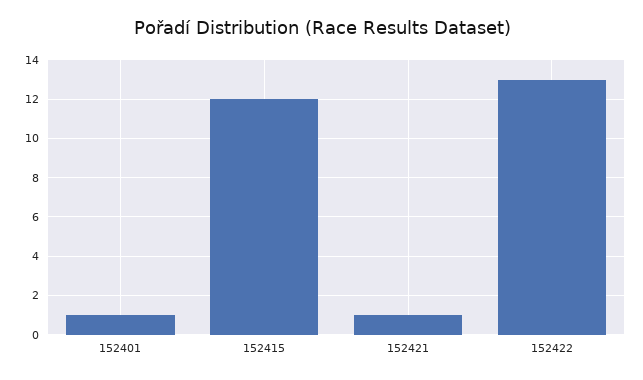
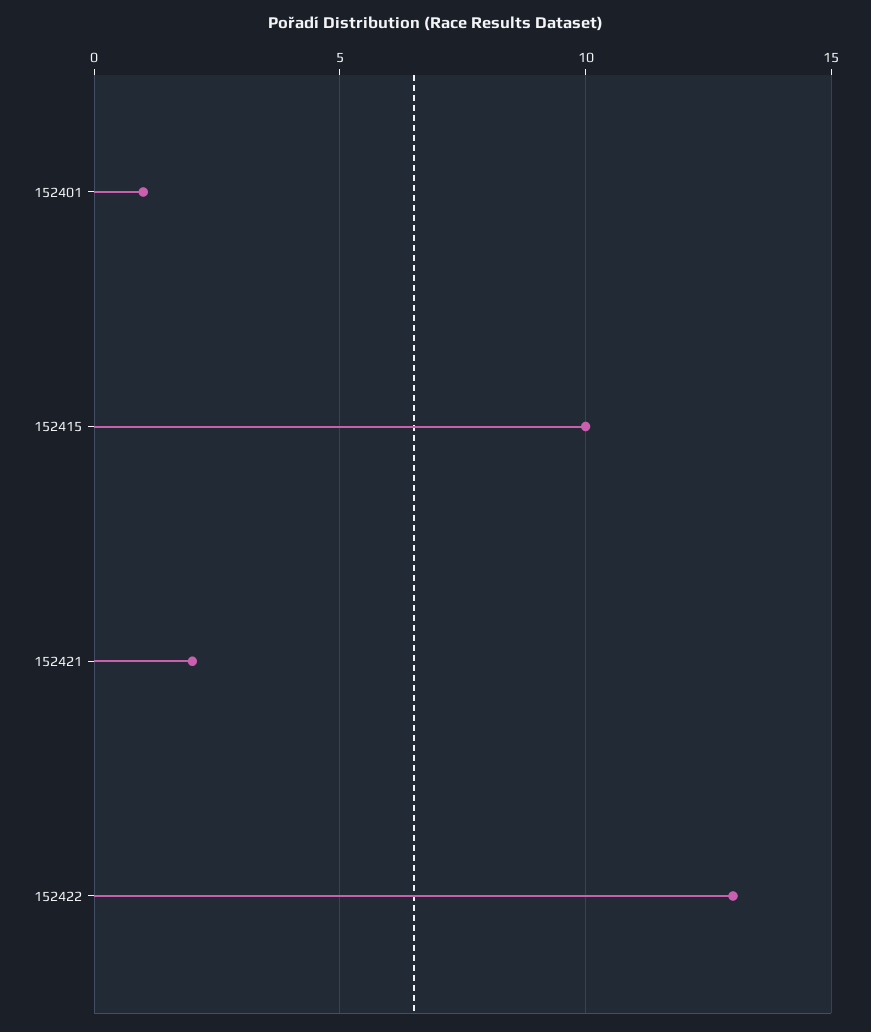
  {
    "152401": 1,
-   "152415": 12,
+   "152415": 10,
-   "152421": 1,
+   "152421": 2,
    "152422": 13
  }

